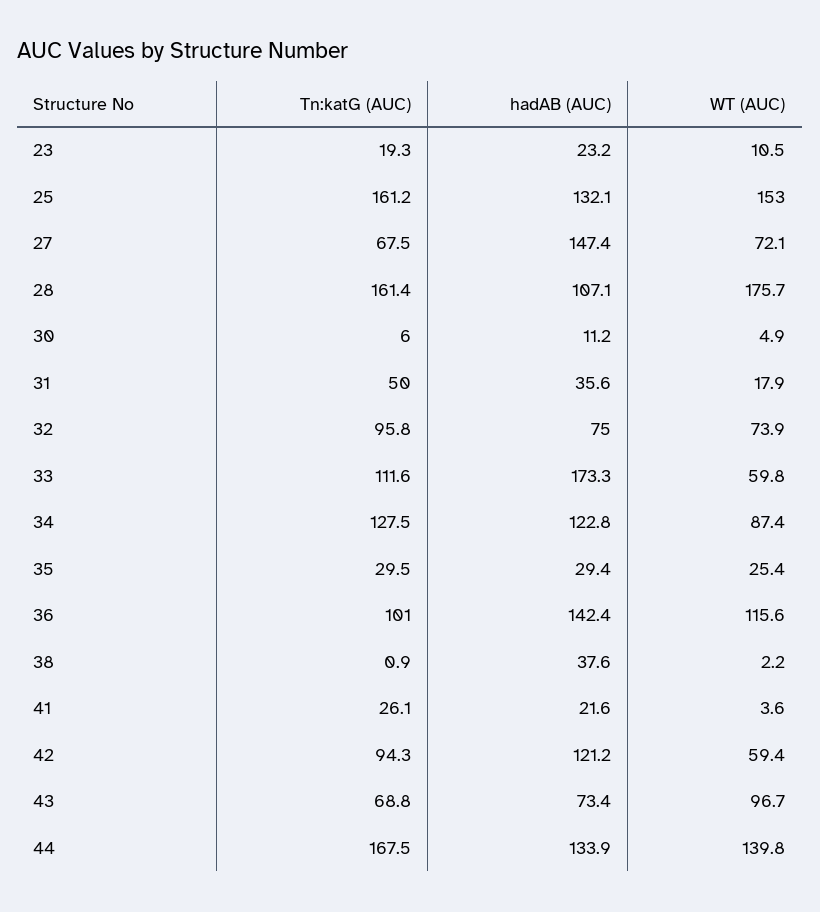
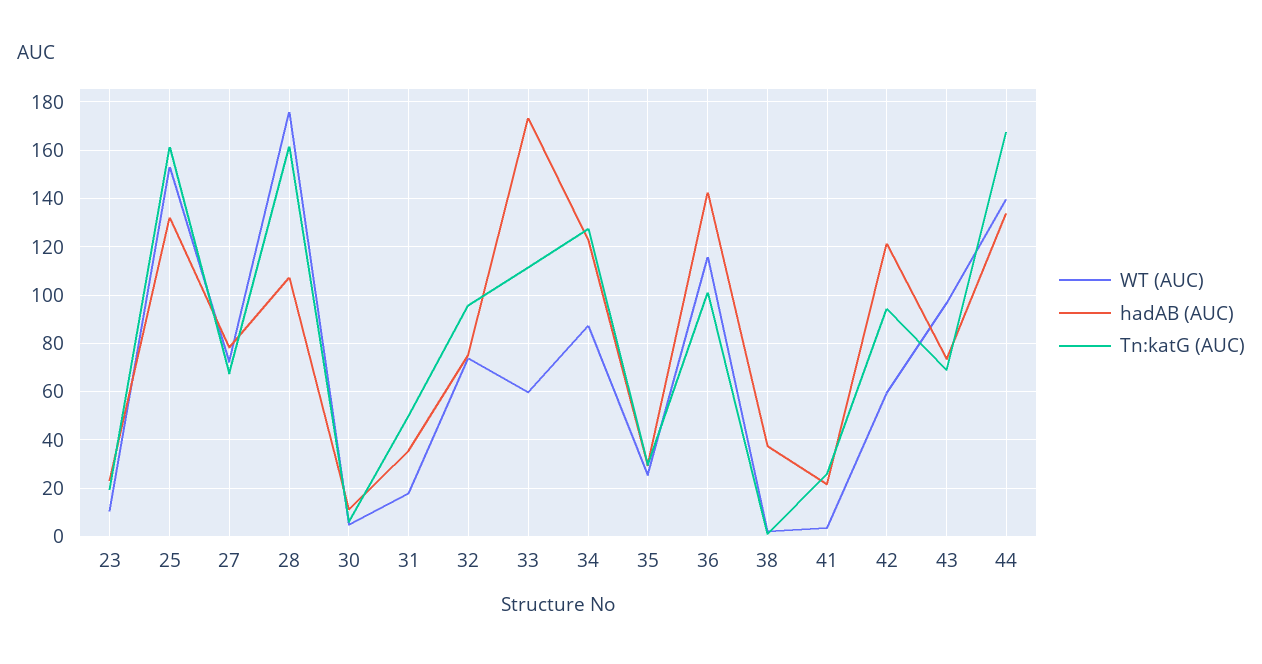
  {
    "Tn:katG (AUC)": {
      "23": 19.3,
      "25": 161.2,
      "27": 67.5,
      "28": 161.4,
      "30": 6,
      "31": 50,
      "32": 95.8,
      "33": 111.6,
      "34": 127.5,
      "35": 29.5,
      "36": 101,
      "38": 0.9,
      "41": 26.1,
      "42": 94.3,
      "43": 68.8,
      "44": 167.5
    },
    "hadAB (AUC)": {
      "23": 23.2,
      "25": 132.1,
-     "27": 147.4,
+     "27": 77.5,
      "28": 107.1,
      "30": 11.2,
      "31": 35.6,
      "32": 75,
      "33": 173.3,
      "34": 122.8,
      "35": 29.4,
      "36": 142.4,
      "38": 37.6,
      "41": 21.6,
      "42": 121.2,
      "43": 73.4,
      "44": 133.9
    },
    "WT (AUC)": {
      "23": 10.5,
      "25": 153,
      "27": 72.1,
      "28": 175.7,
      "30": 4.9,
      "31": 17.9,
      "32": 73.9,
      "33": 59.8,
      "34": 87.4,
      "35": 25.4,
      "36": 115.6,
      "38": 2.2,
      "41": 3.6,
      "42": 59.4,
      "43": 96.7,
      "44": 139.8
    }
  }

